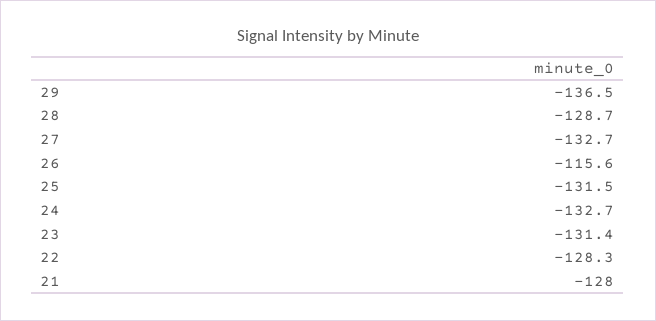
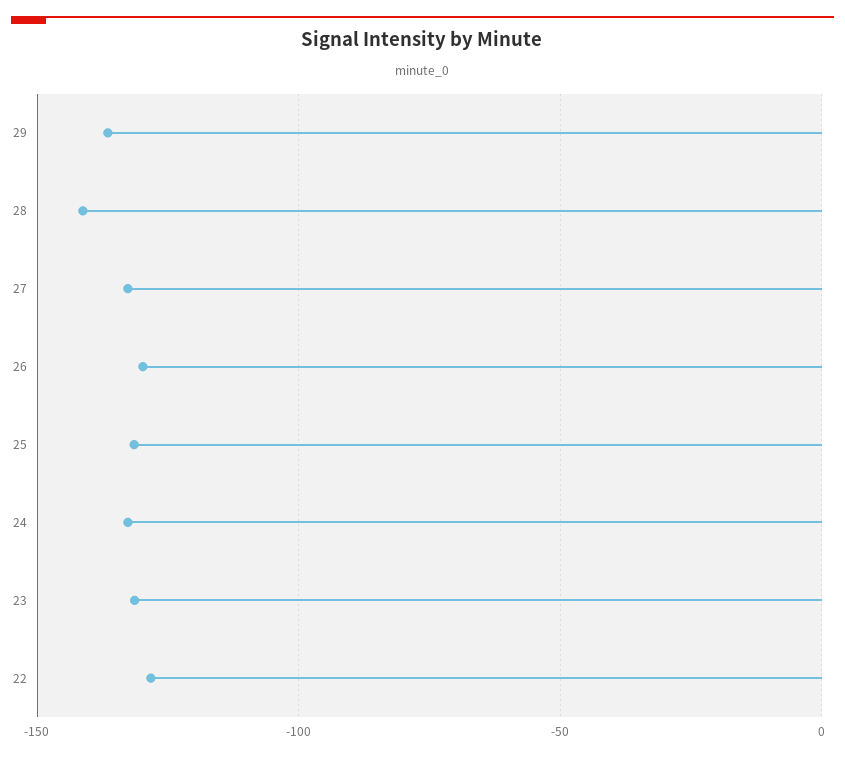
  {
    "29": -136.5,
-   "28": -128.7,
+   "28": -140,
    "27": -132.7,
-   "26": -115.6,
+   "26": -130,
    "25": -131.5,
    "24": -132.7,
    "23": -131.4,
-   "22": -128.3,
+   "22": -128.3
-   "21": -128
  }

